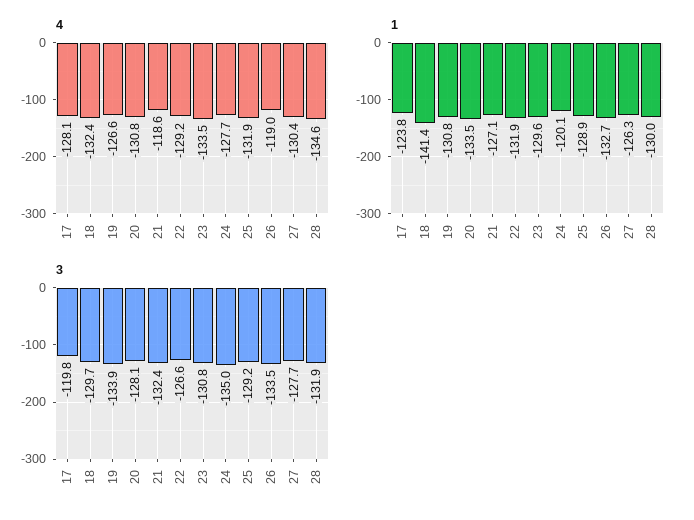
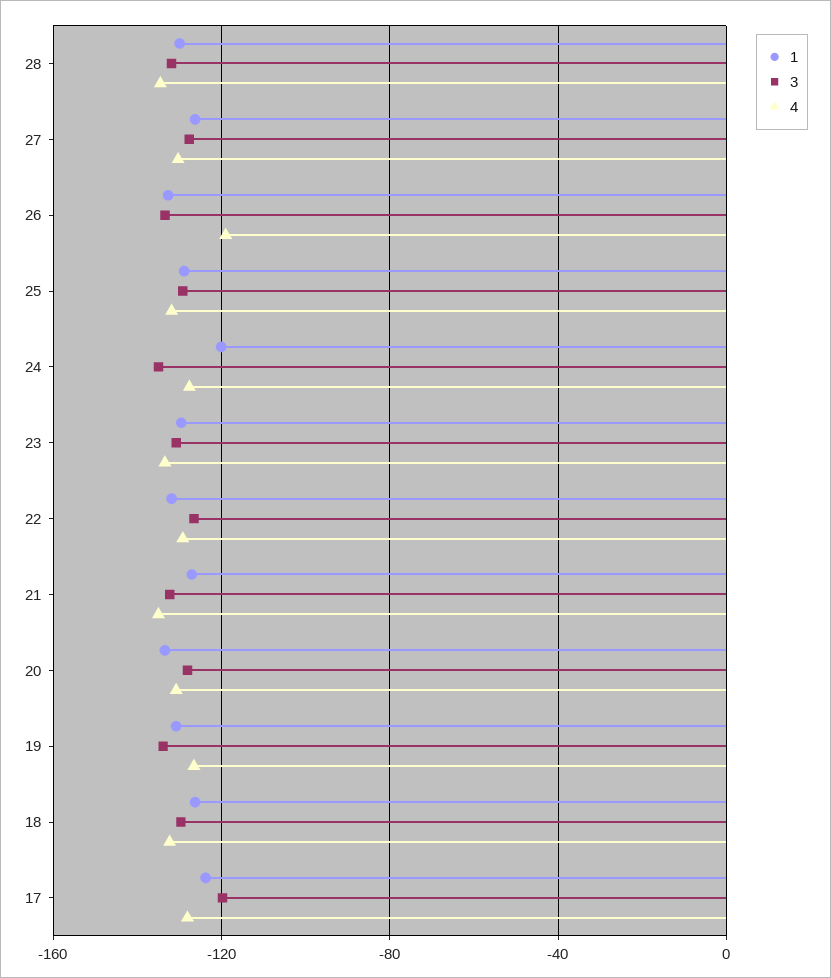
  {
    "4": {
      "17": -128.1,
      "18": -132.4,
      "19": -126.6,
      "20": -130.8,
-     "21": -118.6,
+     "21": -135,
      "22": -129.2,
      "23": -133.5,
      "24": -127.7,
      "25": -131.9,
      "26": -119,
      "27": -130.4,
      "28": -134.6
    },
    "1": {
      "17": -123.8,
-     "18": -141.4,
+     "18": -125,
      "19": -130.8,
      "20": -133.5,
      "21": -127.1,
      "22": -131.9,
      "23": -129.6,
      "24": -120.1,
      "25": -128.9,
      "26": -132.7,
      "27": -126.3,
      "28": -130
    },
    "3": {
      "17": -119.8,
      "18": -129.7,
      "19": -133.9,
      "20": -128.1,
      "21": -132.4,
      "22": -126.6,
      "23": -130.8,
      "24": -135,
      "25": -129.2,
      "26": -133.5,
      "27": -127.7,
      "28": -131.9
    }
  }

